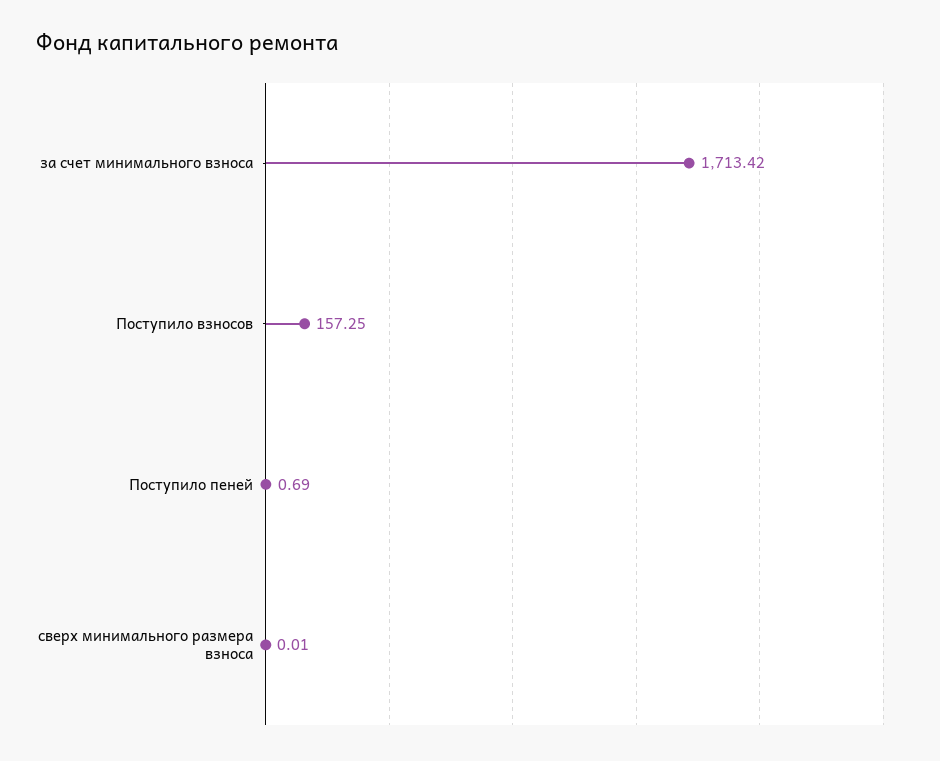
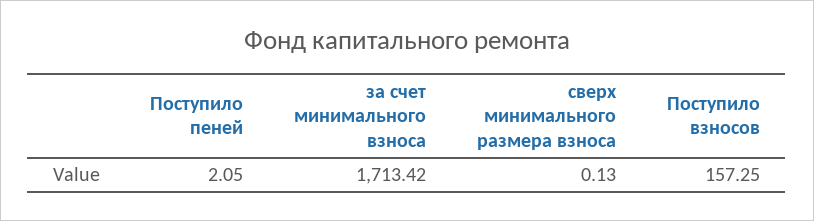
  {
    "за счет минимального взноса": 1713.42,
    "Поступило взносов": 157.25,
-   "Поступило пеней": 0.69,
+   "Поступило пеней": 2.05,
-   "сверх минимального размера взноса": 0.01
+   "сверх минимального размера взноса": 0.13
  }

